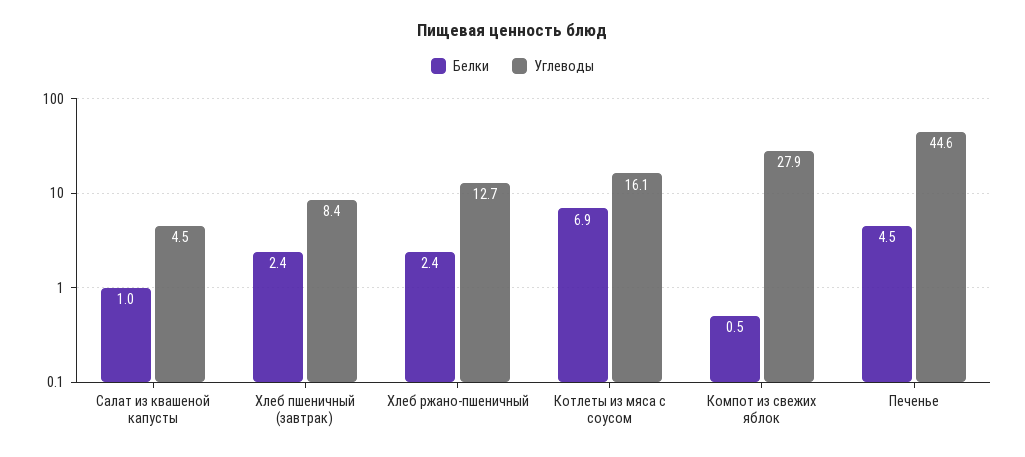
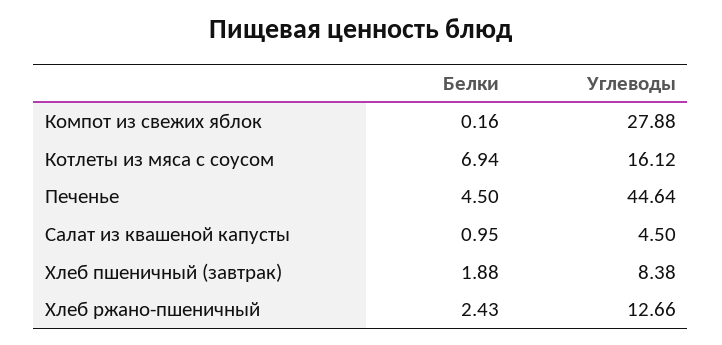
  {
    "Белки": {
      "Салат из квашеной капусты": 0.95,
-     "Хлеб пшеничный (завтрак)": 2.4,
+     "Хлеб пшеничный (завтрак)": 1.88,
      "Хлеб ржано-пшеничный": 2.43,
      "Котлеты из мяса с соусом": 6.94,
-     "Компот из свежих яблок": 0.5,
+     "Компот из свежих яблок": 0.16,
      "Печенье": 4.5
    },
    "Углеводы": {
      "Салат из квашеной капусты": 4.5,
      "Хлеб пшеничный (завтрак)": 8.38,
      "Хлеб ржано-пшеничный": 12.66,
      "Котлеты из мяса с соусом": 16.12,
      "Компот из свежих яблок": 27.88,
      "Печенье": 44.64
    }
  }

